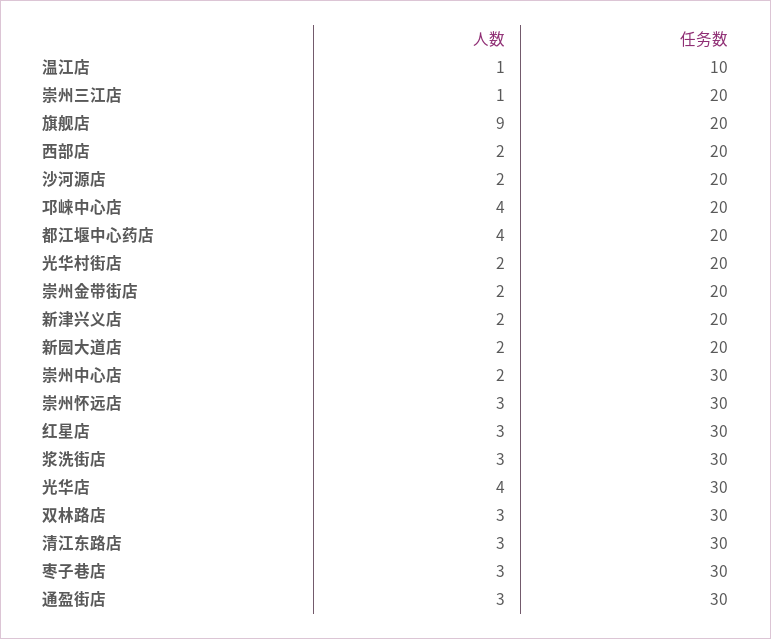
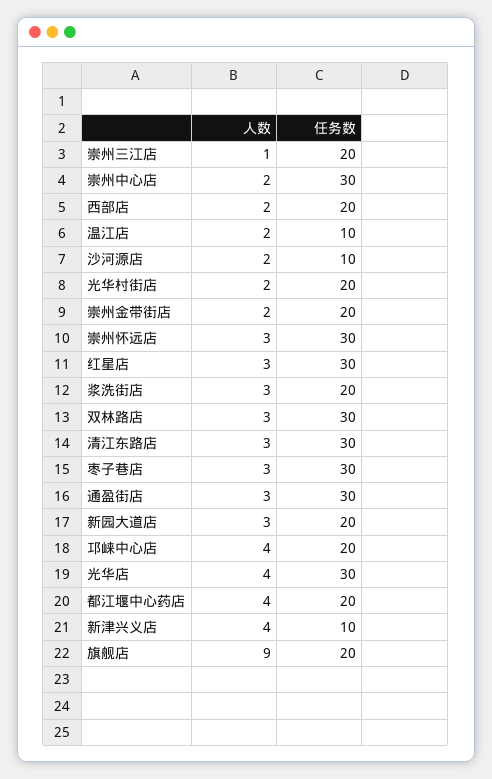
  {
    "人数": {
-     "温江店": 1,
+     "温江店": 2,
      "崇州三江店": 1,
      "旗舰店": 9,
      "西部店": 2,
      "沙河源店": 2,
      "邛崃中心店": 4,
      "都江堰中心药店": 4,
      "光华村街店": 2,
      "崇州金带街店": 2,
-     "新津兴义店": 2,
+     "新津兴义店": 4,
-     "新园大道店": 2,
+     "新园大道店": 3,
      "崇州中心店": 2,
      "崇州怀远店": 3,
      "红星店": 3,
      "浆洗街店": 3,
      "光华店": 4,
      "双林路店": 3,
      "清江东路店": 3,
      "枣子巷店": 3,
      "通盈街店": 3
    },
    "任务数": {
      "温江店": 10,
      "崇州三江店": 20,
      "旗舰店": 20,
      "西部店": 20,
-     "沙河源店": 20,
+     "沙河源店": 10,
      "邛崃中心店": 20,
      "都江堰中心药店": 20,
      "光华村街店": 20,
      "崇州金带街店": 20,
-     "新津兴义店": 20,
+     "新津兴义店": 10,
      "新园大道店": 20,
      "崇州中心店": 30,
      "崇州怀远店": 30,
      "红星店": 30,
-     "浆洗街店": 30,
+     "浆洗街店": 20,
      "光华店": 30,
      "双林路店": 30,
      "清江东路店": 30,
      "枣子巷店": 30,
      "通盈街店": 30
    }
  }

